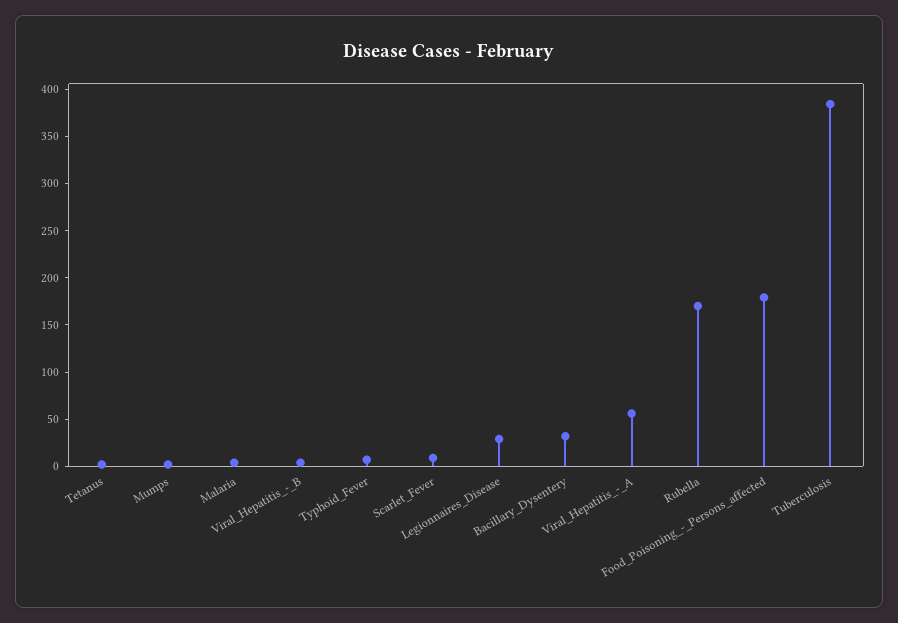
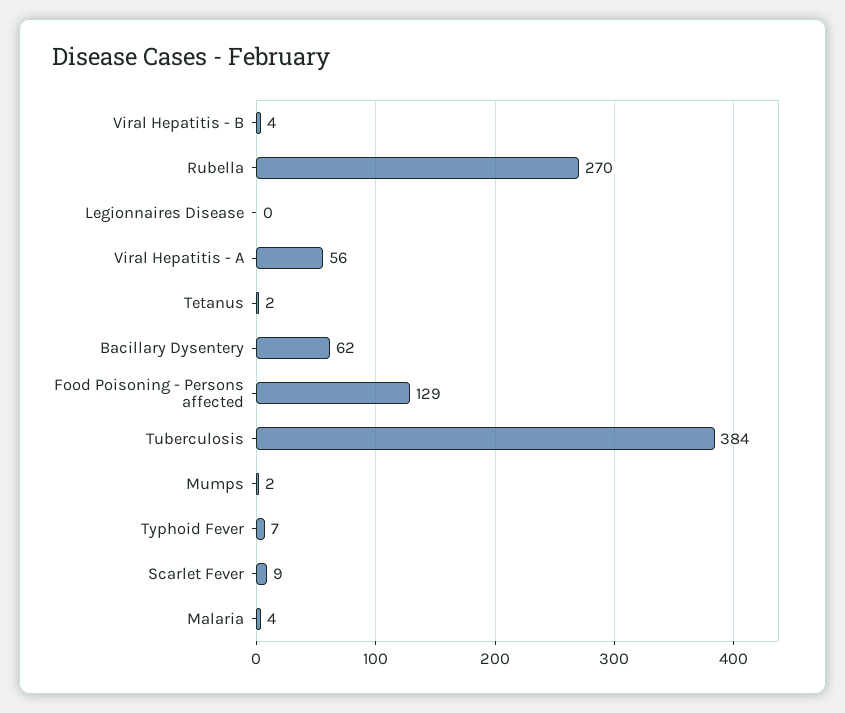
  {
    "Tetanus": 2,
    "Mumps": 2,
    "Malaria": 4,
    "Viral_Hepatitis_-_B": 4,
    "Typhoid_Fever": 7,
    "Scarlet_Fever": 9,
-   "Legionnaires_Disease": 30,
+   "Legionnaires_Disease": 0,
-   "Bacillary_Dysentery": 30,
+   "Bacillary_Dysentery": 62,
    "Viral_Hepatitis_-_A": 56,
-   "Rubella": 170,
+   "Rubella": 270,
-   "Food_Poisoning_-_Persons_affected": 180,
+   "Food_Poisoning_-_Persons_affected": 129,
    "Tuberculosis": 384
  }

